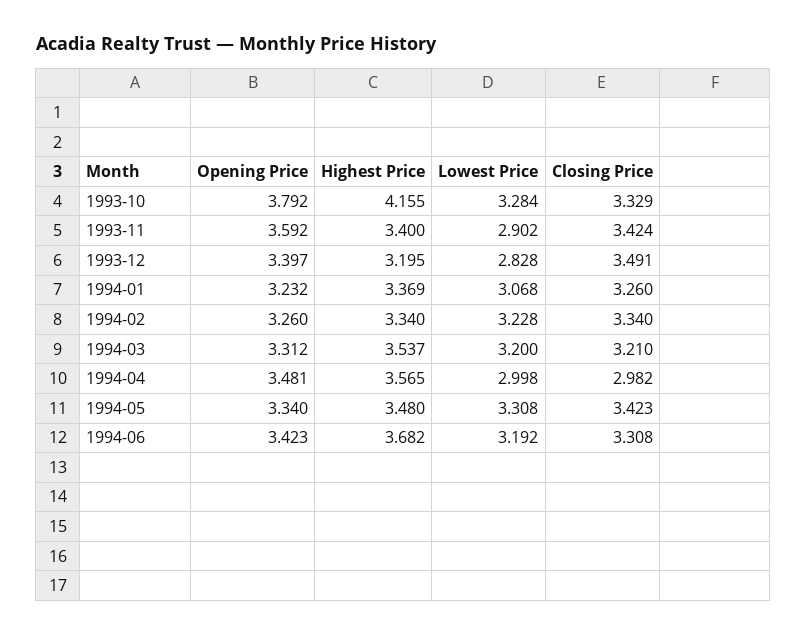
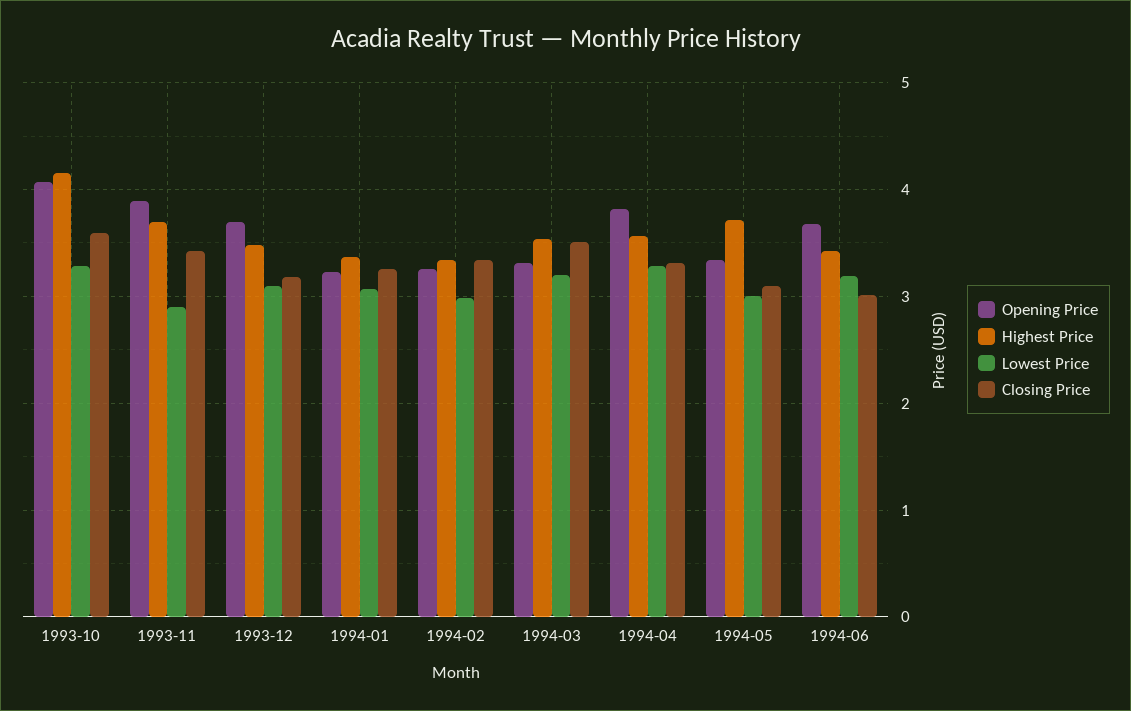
  {
    "Opening Price": {
-     "1993-10": 3.792,
+     "1993-10": 4.1,
-     "1993-11": 3.592,
+     "1993-11": 3.9,
-     "1993-12": 3.397,
+     "1993-12": 3.7,
      "1994-01": 3.232,
      "1994-02": 3.26,
      "1994-03": 3.312,
-     "1994-04": 3.481,
+     "1994-04": 3.8,
      "1994-05": 3.34,
-     "1994-06": 3.423
+     "1994-06": 3.7
    },
    "Highest Price": {
      "1993-10": 4.155,
-     "1993-11": 3.4,
+     "1993-11": 3.7,
-     "1993-12": 3.195,
+     "1993-12": 3.5,
      "1994-01": 3.369,
      "1994-02": 3.34,
      "1994-03": 3.537,
      "1994-04": 3.565,
-     "1994-05": 3.48,
+     "1994-05": 3.7,
-     "1994-06": 3.682
+     "1994-06": 3.4
    },
    "Lowest Price": {
      "1993-10": 3.284,
      "1993-11": 2.902,
-     "1993-12": 2.828,
+     "1993-12": 3.1,
      "1994-01": 3.068,
-     "1994-02": 3.228,
+     "1994-02": 3,
      "1994-03": 3.2,
-     "1994-04": 2.998,
+     "1994-04": 3.3,
-     "1994-05": 3.308,
+     "1994-05": 3,
      "1994-06": 3.192
    },
    "Closing Price": {
-     "1993-10": 3.329,
+     "1993-10": 3.6,
      "1993-11": 3.424,
-     "1993-12": 3.491,
+     "1993-12": 3.2,
      "1994-01": 3.26,
      "1994-02": 3.34,
-     "1994-03": 3.21,
+     "1994-03": 3.5,
-     "1994-04": 2.982,
+     "1994-04": 3.3,
-     "1994-05": 3.423,
+     "1994-05": 3.1,
-     "1994-06": 3.308
+     "1994-06": 3
    }
  }

